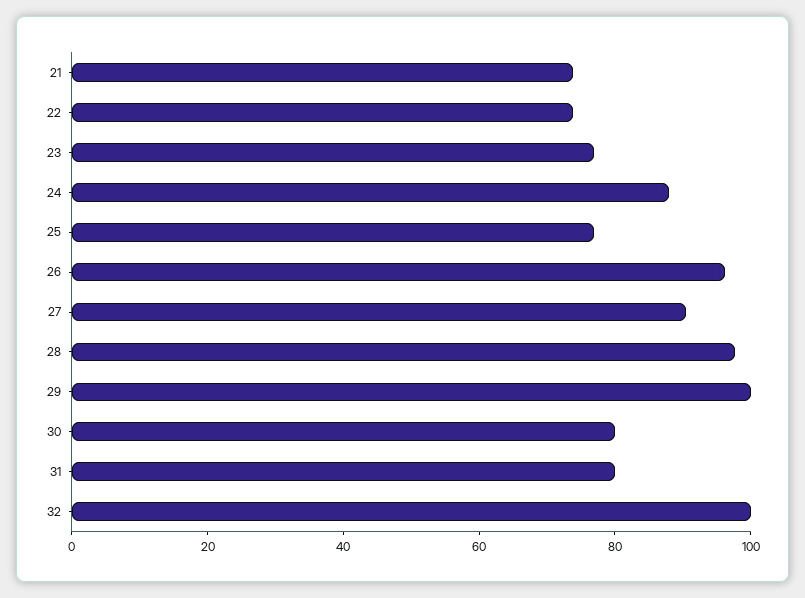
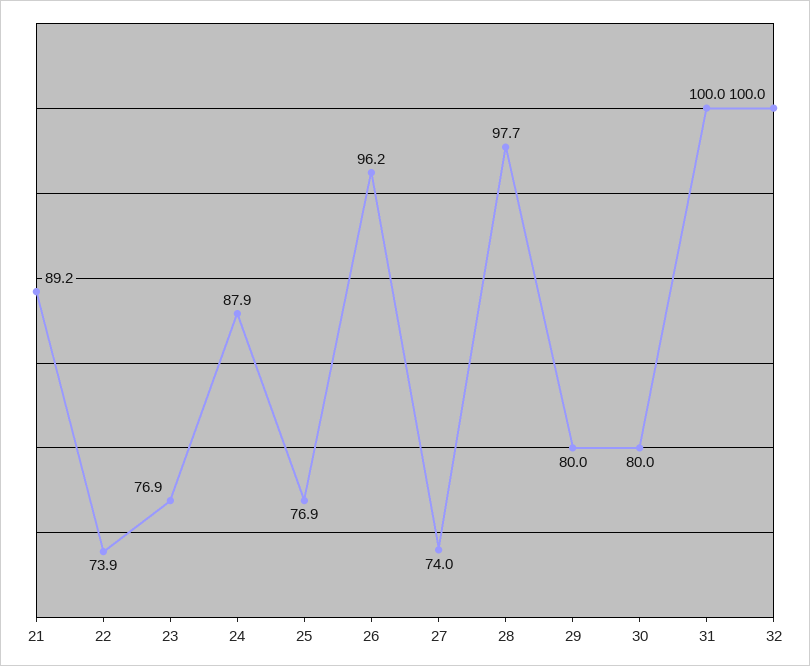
  {
-   "21": 75,
+   "21": 89.2,
    "22": 73.9,
    "23": 76.9,
    "24": 87.9,
    "25": 76.9,
    "26": 96.2,
-   "27": 90,
+   "27": 74,
    "28": 97.7,
-   "29": 100,
+   "29": 80,
    "30": 80,
-   "31": 80,
+   "31": 100,
    "32": 100
  }

